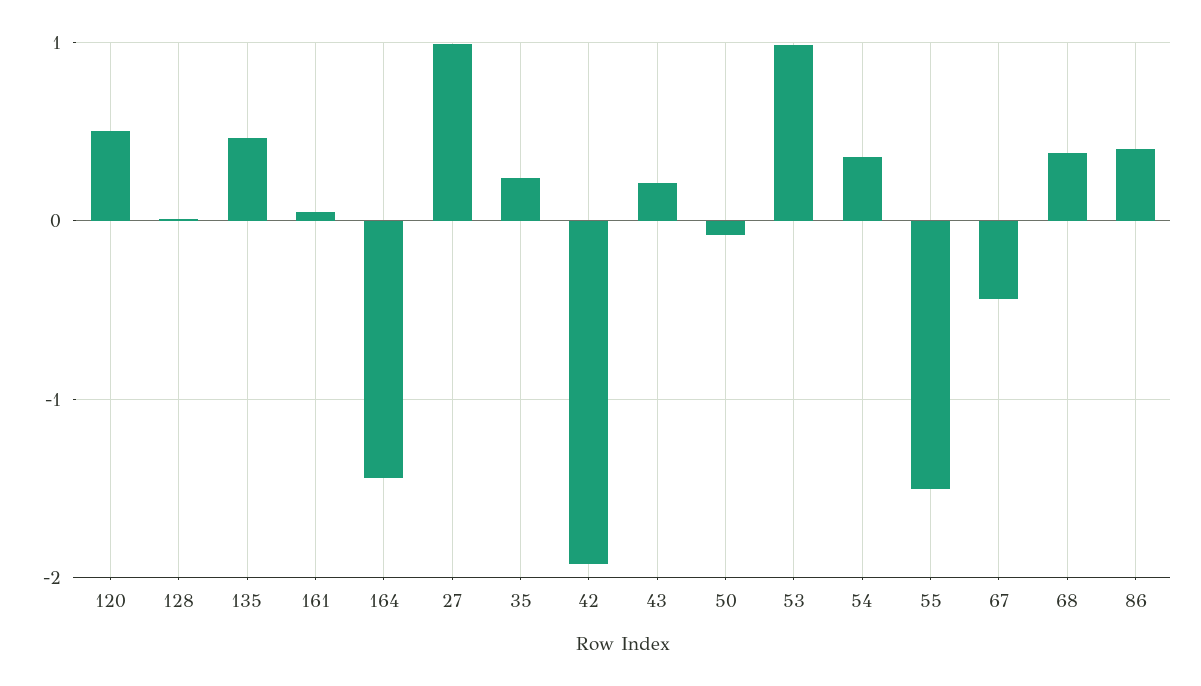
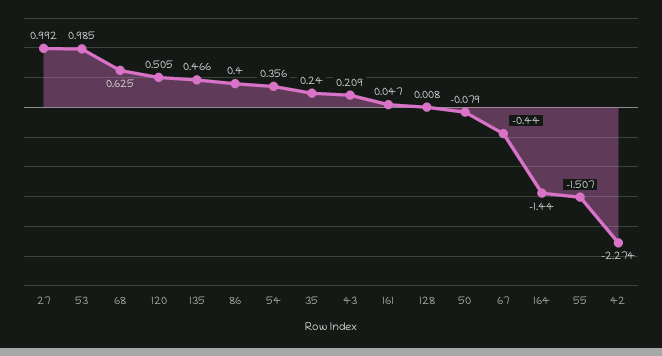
  {
    "120": 0.505,
    "128": 0.008,
    "135": 0.466,
    "161": 0.047,
    "164": -1.44,
    "27": 0.992,
    "35": 0.24,
-   "42": -1.9,
+   "42": -2.274,
    "43": 0.209,
    "50": -0.079,
    "53": 0.985,
    "54": 0.356,
    "55": -1.507,
    "67": -0.44,
-   "68": 0.4,
+   "68": 0.625,
    "86": 0.4
  }

